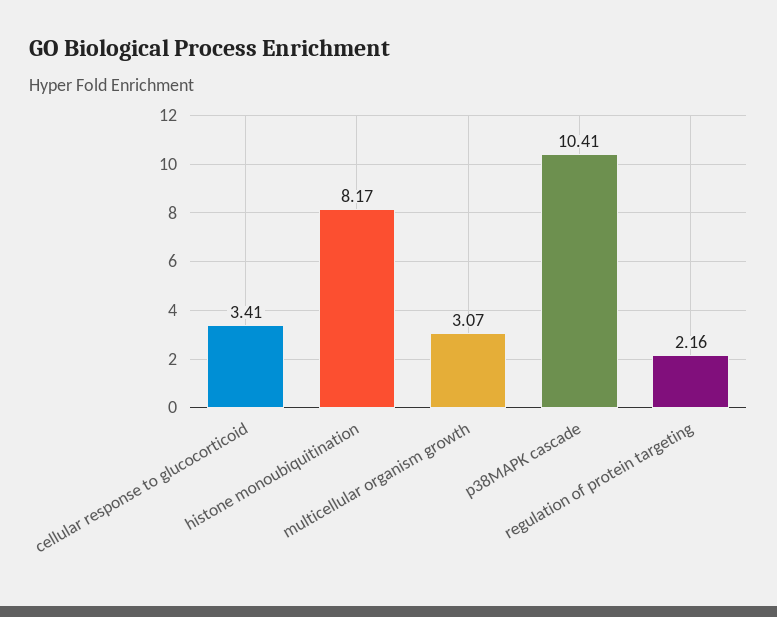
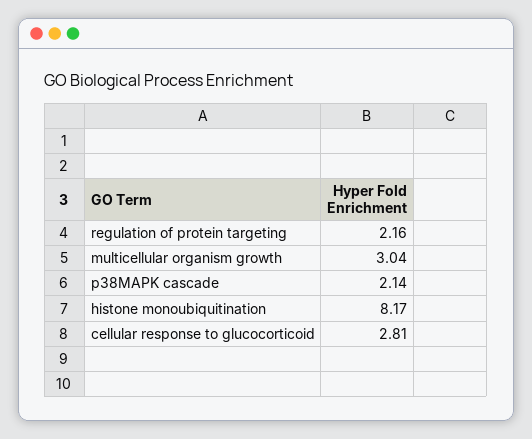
  {
-   "cellular response to glucocorticoid": 3.41,
+   "cellular response to glucocorticoid": 2.81,
    "histone monoubiquitination": 8.17,
-   "multicellular organism growth": 3.07,
+   "multicellular organism growth": 3.04,
-   "p38MAPK cascade": 10.41,
+   "p38MAPK cascade": 2.14,
    "regulation of protein targeting": 2.16
  }

